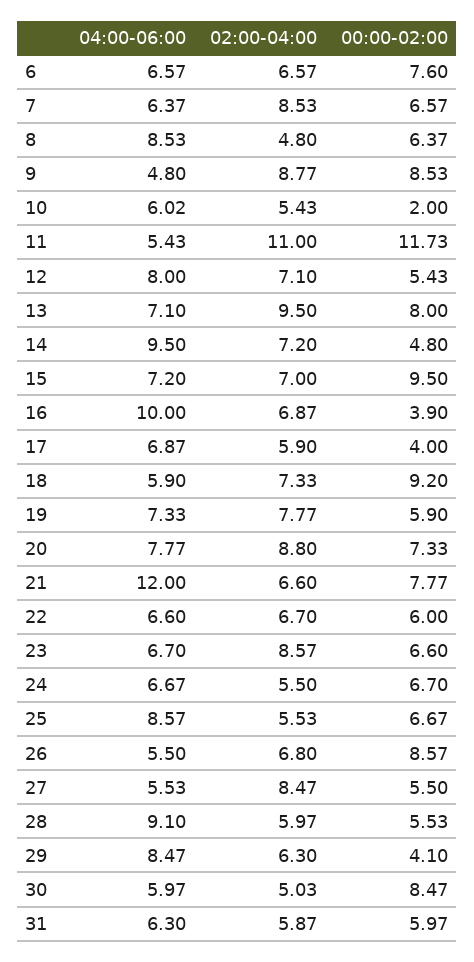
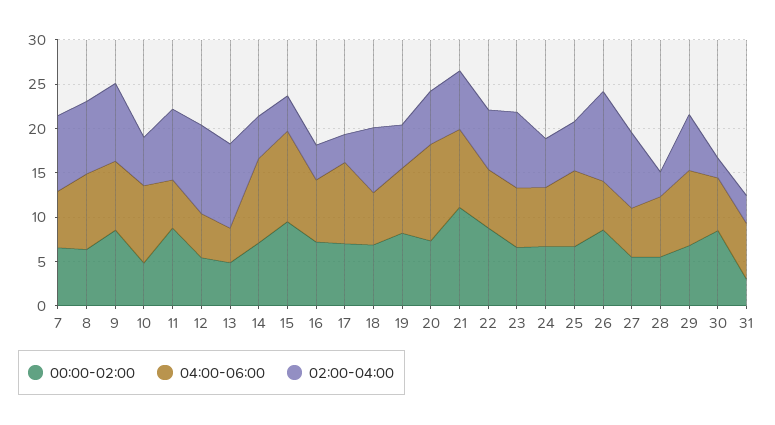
  {
    "04:00-06:00": {
-     "6": 6.57,
      "7": 6.37,
      "8": 8.53,
-     "9": 4.8,
+     "9": 8,
-     "10": 6.02,
+     "10": 9,
      "11": 5.43,
-     "12": 8,
+     "12": 5,
-     "13": 7.1,
+     "13": 4,
      "14": 9.5,
-     "15": 7.2,
+     "15": 10,
-     "16": 10,
+     "16": 7,
-     "17": 6.87,
+     "17": 9,
      "18": 5.9,
      "19": 7.33,
-     "20": 7.77,
+     "20": 11,
-     "21": 12,
+     "21": 9,
      "22": 6.6,
      "23": 6.7,
      "24": 6.67,
      "25": 8.57,
      "26": 5.5,
      "27": 5.53,
-     "28": 9.1,
+     "28": 7,
      "29": 8.47,
      "30": 5.97,
      "31": 6.3
    },
    "02:00-04:00": {
-     "6": 6.57,
      "7": 8.53,
-     "8": 4.8,
+     "8": 8,
      "9": 8.77,
      "10": 5.43,
-     "11": 11,
+     "11": 8,
-     "12": 7.1,
+     "12": 10,
      "13": 9.5,
-     "14": 7.2,
+     "14": 5,
-     "15": 7,
+     "15": 4,
-     "16": 6.87,
+     "16": 4,
-     "17": 5.9,
+     "17": 3,
      "18": 7.33,
-     "19": 7.77,
+     "19": 5,
-     "20": 8.8,
+     "20": 6,
      "21": 6.6,
      "22": 6.7,
      "23": 8.57,
      "24": 5.5,
      "25": 5.53,
-     "26": 6.8,
+     "26": 10,
      "27": 8.47,
-     "28": 5.97,
+     "28": 3,
      "29": 6.3,
-     "30": 5.03,
+     "30": 2,
-     "31": 5.87
+     "31": 3
    },
    "00:00-02:00": {
-     "6": 7.6,
      "7": 6.57,
      "8": 6.37,
      "9": 8.53,
-     "10": 2,
+     "10": 5,
-     "11": 11.73,
+     "11": 9,
      "12": 5.43,
-     "13": 8,
+     "13": 5,
-     "14": 4.8,
+     "14": 7,
      "15": 9.5,
-     "16": 3.9,
+     "16": 7,
-     "17": 4,
+     "17": 7,
-     "18": 9.2,
+     "18": 7,
-     "19": 5.9,
+     "19": 8,
      "20": 7.33,
-     "21": 7.77,
+     "21": 11,
-     "22": 6,
+     "22": 9,
      "23": 6.6,
      "24": 6.7,
      "25": 6.67,
      "26": 8.57,
      "27": 5.5,
      "28": 5.53,
-     "29": 4.1,
+     "29": 7,
      "30": 8.47,
-     "31": 5.97
+     "31": 3
    }
  }

